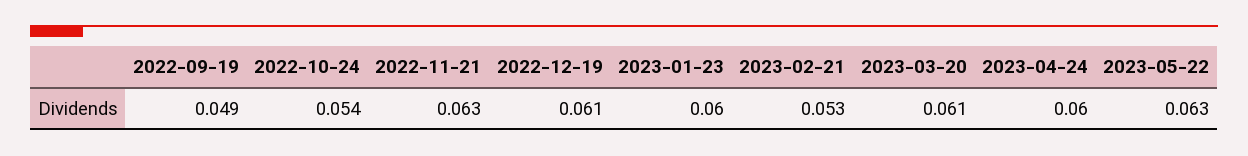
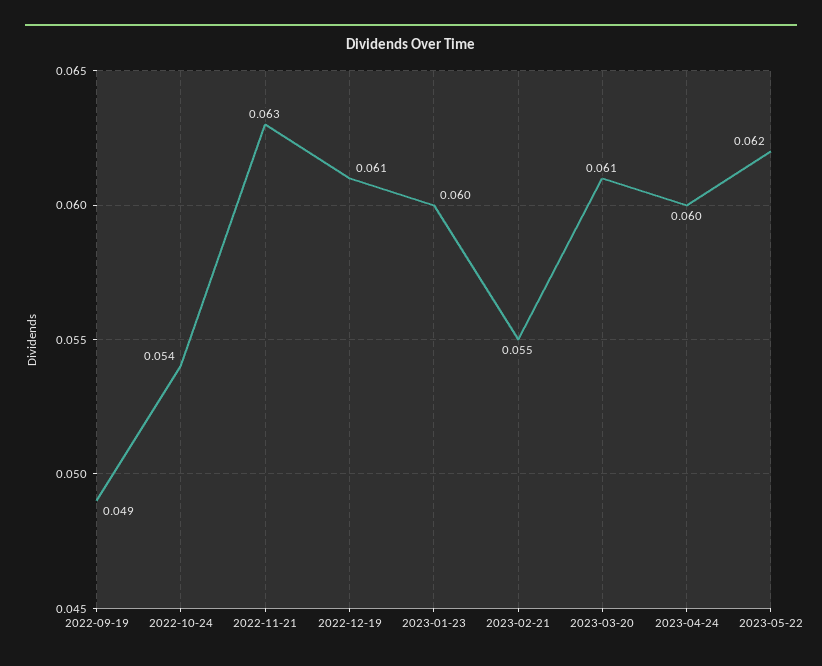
  {
    "2022-09-19": 0.049,
    "2022-10-24": 0.054,
    "2022-11-21": 0.063,
    "2022-12-19": 0.061,
    "2023-01-23": 0.06,
-   "2023-02-21": 0.053,
+   "2023-02-21": 0.055,
    "2023-03-20": 0.061,
    "2023-04-24": 0.06,
-   "2023-05-22": 0.063
+   "2023-05-22": 0.062
  }

